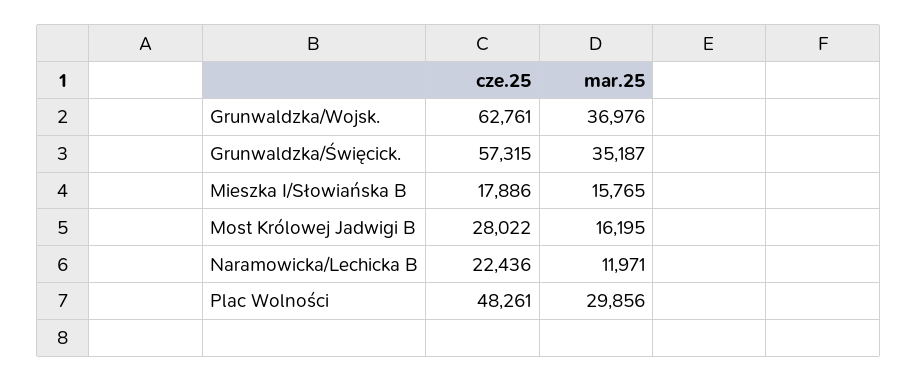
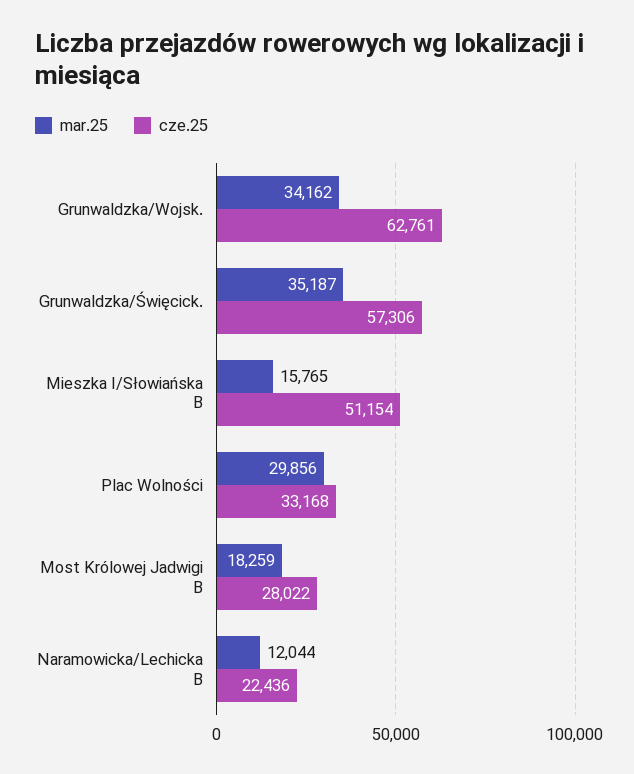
  {
    "cze.25": {
      "Grunwaldzka/Wojsk.": 62761,
-     "Grunwaldzka/Święcick.": 57315,
+     "Grunwaldzka/Święcick.": 57306,
-     "Mieszka I/Słowiańska B": 17886,
+     "Mieszka I/Słowiańska B": 51154,
      "Most Królowej Jadwigi B": 28022,
      "Naramowicka/Lechicka B": 22436,
-     "Plac Wolności": 48261
+     "Plac Wolności": 33168
    },
    "mar.25": {
-     "Grunwaldzka/Wojsk.": 36976,
+     "Grunwaldzka/Wojsk.": 34162,
      "Grunwaldzka/Święcick.": 35187,
      "Mieszka I/Słowiańska B": 15765,
-     "Most Królowej Jadwigi B": 16195,
+     "Most Królowej Jadwigi B": 18259,
-     "Naramowicka/Lechicka B": 11971,
+     "Naramowicka/Lechicka B": 12044,
      "Plac Wolności": 29856
    }
  }

